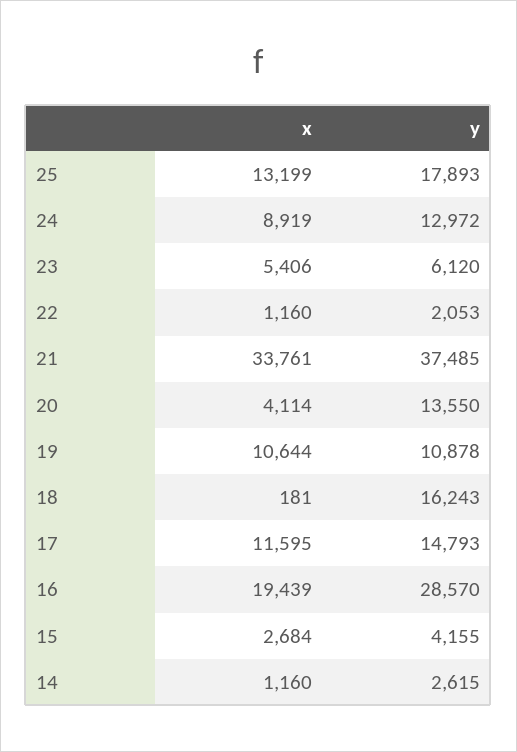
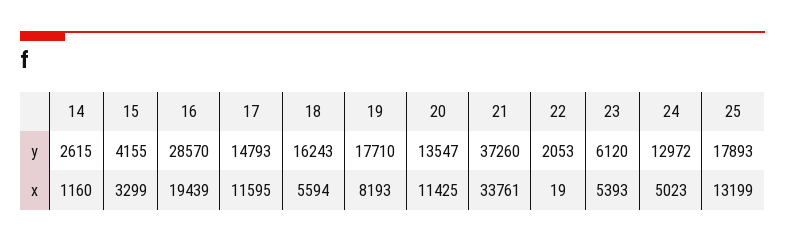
  {
    "x": {
      "25": 13199,
-     "24": 8919,
+     "24": 5023,
-     "23": 5406,
+     "23": 5393,
-     "22": 1160,
+     "22": 19,
      "21": 33761,
-     "20": 4114,
+     "20": 11425,
-     "19": 10644,
+     "19": 8193,
-     "18": 181,
+     "18": 5594,
      "17": 11595,
      "16": 19439,
-     "15": 2684,
+     "15": 3299,
      "14": 1160
    },
    "y": {
      "25": 17893,
      "24": 12972,
      "23": 6120,
      "22": 2053,
-     "21": 37485,
+     "21": 37260,
-     "20": 13550,
+     "20": 13547,
-     "19": 10878,
+     "19": 17710,
      "18": 16243,
      "17": 14793,
      "16": 28570,
      "15": 4155,
      "14": 2615
    }
  }

